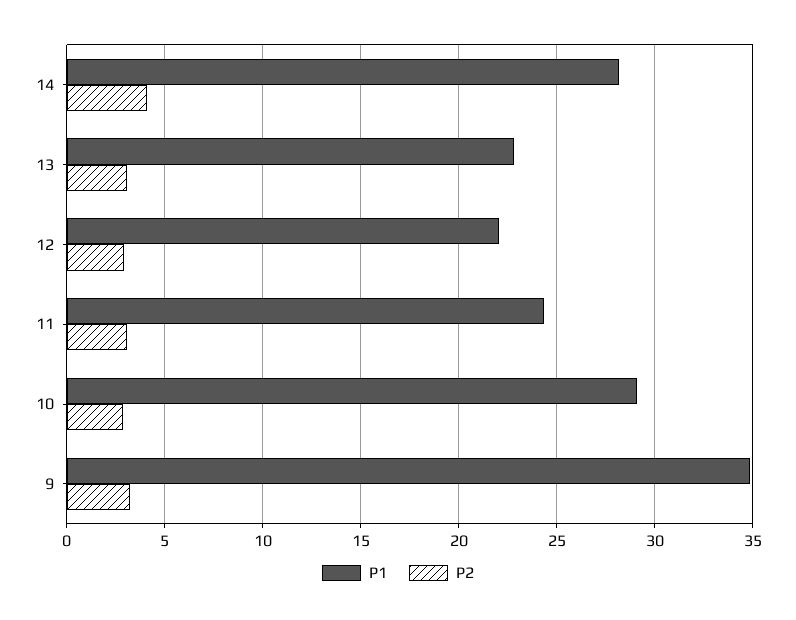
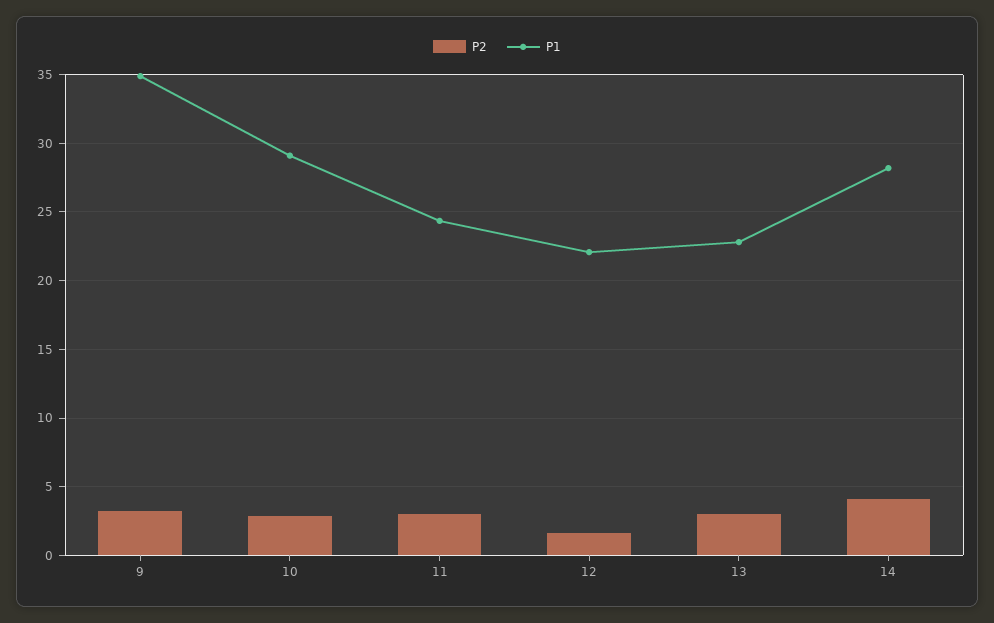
  {
    "P1": {
      "14": 28,
      "13": 23,
      "12": 22,
      "11": 24.5,
      "10": 29,
      "9": 35
    },
    "P2": {
      "14": 4,
      "13": 3,
-     "12": 3,
+     "12": 1.5,
      "11": 3,
      "10": 3,
      "9": 3
    }
  }

